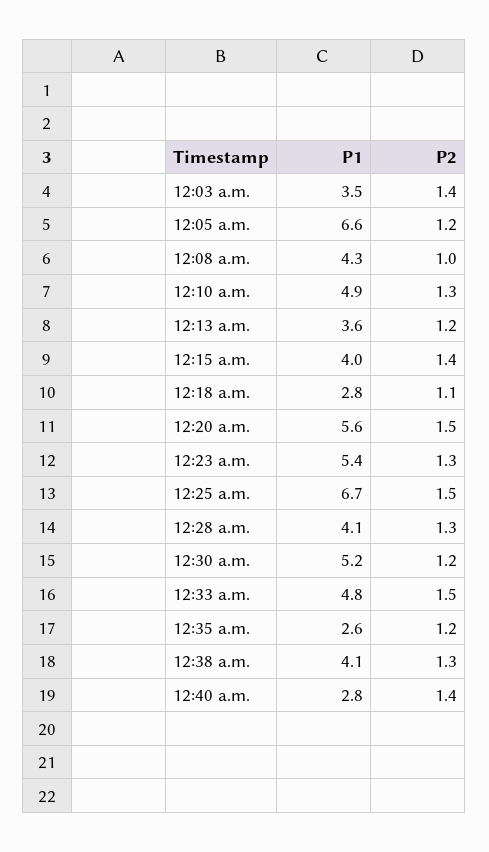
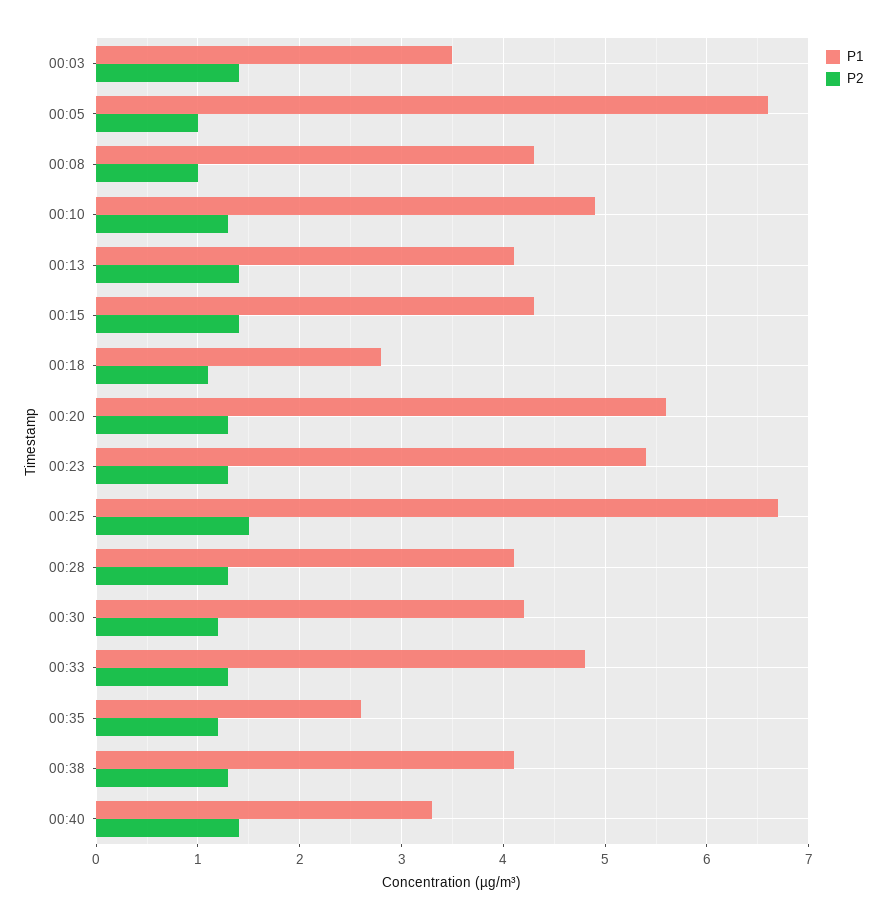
  {
    "P1": {
      "12:03 a.m.": 3.5,
      "12:05 a.m.": 6.6,
      "12:08 a.m.": 4.3,
      "12:10 a.m.": 4.9,
-     "12:13 a.m.": 3.6,
+     "12:13 a.m.": 4.1,
-     "12:15 a.m.": 4,
+     "12:15 a.m.": 4.3,
      "12:18 a.m.": 2.8,
      "12:20 a.m.": 5.6,
      "12:23 a.m.": 5.4,
      "12:25 a.m.": 6.7,
      "12:28 a.m.": 4.1,
-     "12:30 a.m.": 5.2,
+     "12:30 a.m.": 4.2,
      "12:33 a.m.": 4.8,
      "12:35 a.m.": 2.6,
      "12:38 a.m.": 4.1,
-     "12:40 a.m.": 2.8
+     "12:40 a.m.": 3.3
    },
    "P2": {
      "12:03 a.m.": 1.4,
-     "12:05 a.m.": 1.2,
+     "12:05 a.m.": 1,
      "12:08 a.m.": 1,
      "12:10 a.m.": 1.3,
-     "12:13 a.m.": 1.2,
+     "12:13 a.m.": 1.4,
      "12:15 a.m.": 1.4,
      "12:18 a.m.": 1.1,
-     "12:20 a.m.": 1.5,
+     "12:20 a.m.": 1.3,
      "12:23 a.m.": 1.3,
      "12:25 a.m.": 1.5,
      "12:28 a.m.": 1.3,
      "12:30 a.m.": 1.2,
-     "12:33 a.m.": 1.5,
+     "12:33 a.m.": 1.3,
      "12:35 a.m.": 1.2,
      "12:38 a.m.": 1.3,
      "12:40 a.m.": 1.4
    }
  }

